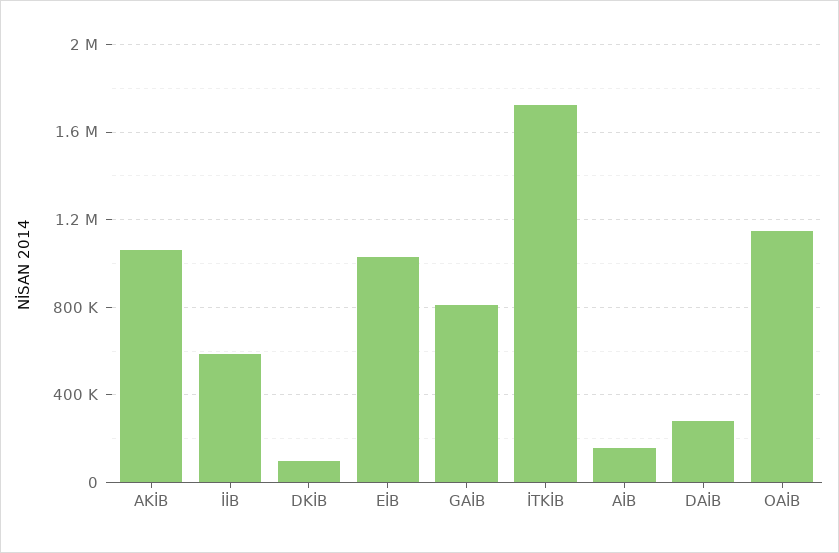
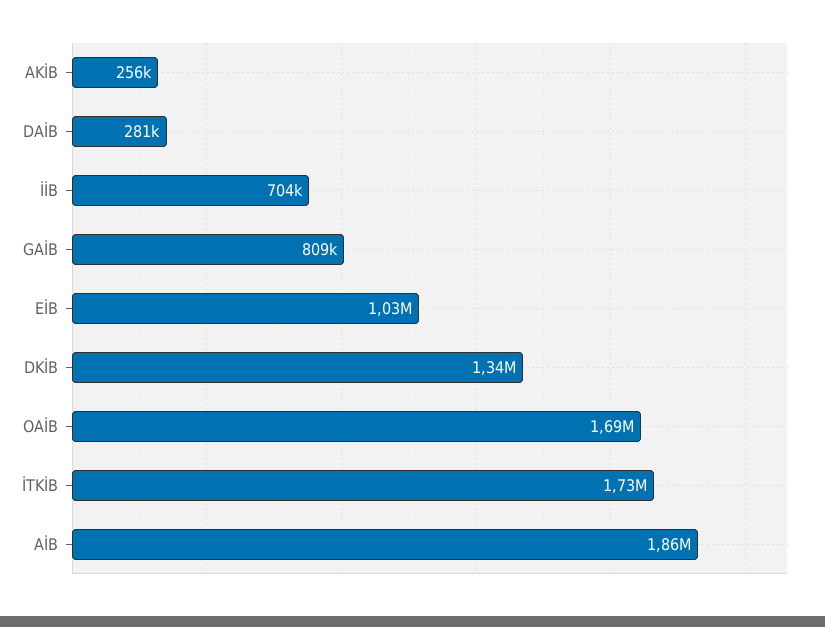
  {
-   "AKİB": 1050000,
+   "AKİB": 256000,
-   "İİB": 600000,
+   "İİB": 704000,
-   "DKİB": 100000,
+   "DKİB": 1340000,
    "EİB": 1030000,
    "GAİB": 809000,
    "İTKİB": 1730000,
-   "AİB": 150000,
+   "AİB": 1860000,
    "DAİB": 281000,
-   "OAİB": 1150000
+   "OAİB": 1690000
  }

